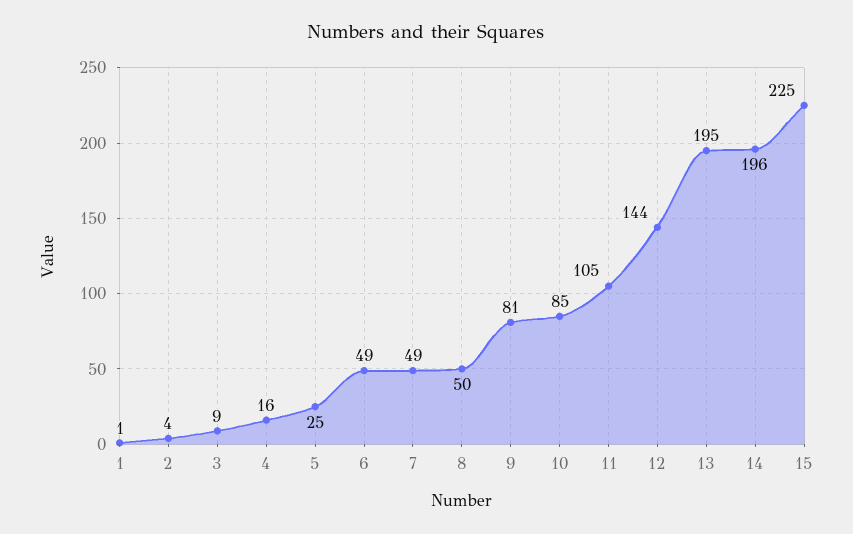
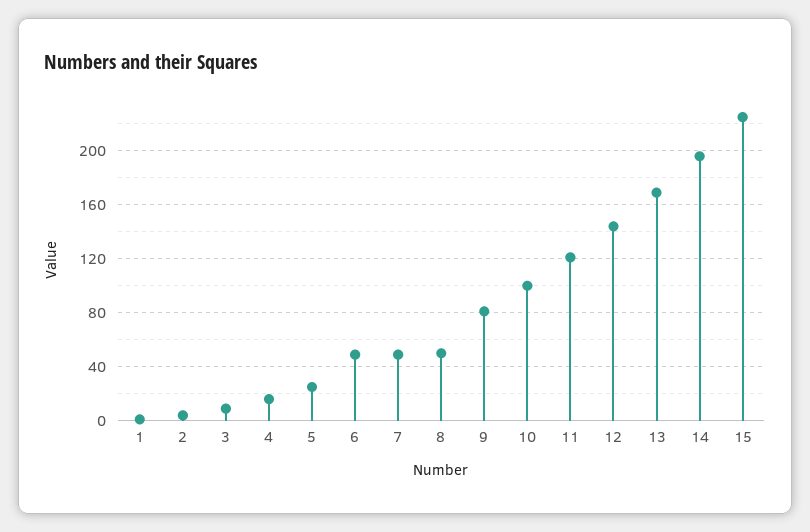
  {
    "1": 1,
    "2": 4,
    "3": 9,
    "4": 16,
    "5": 25,
    "6": 49,
    "7": 49,
    "8": 50,
    "9": 81,
-   "10": 85,
+   "10": 100,
-   "11": 105,
+   "11": 120,
    "12": 144,
-   "13": 195,
+   "13": 170,
    "14": 196,
    "15": 225
  }

